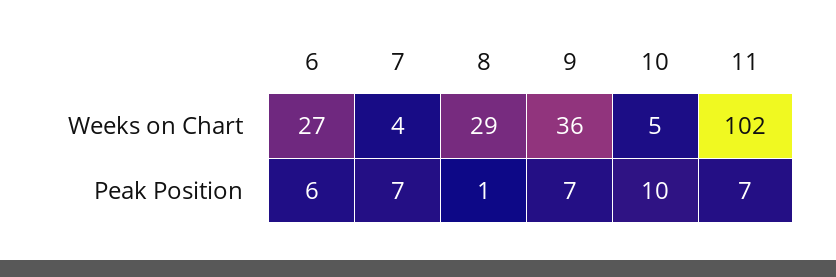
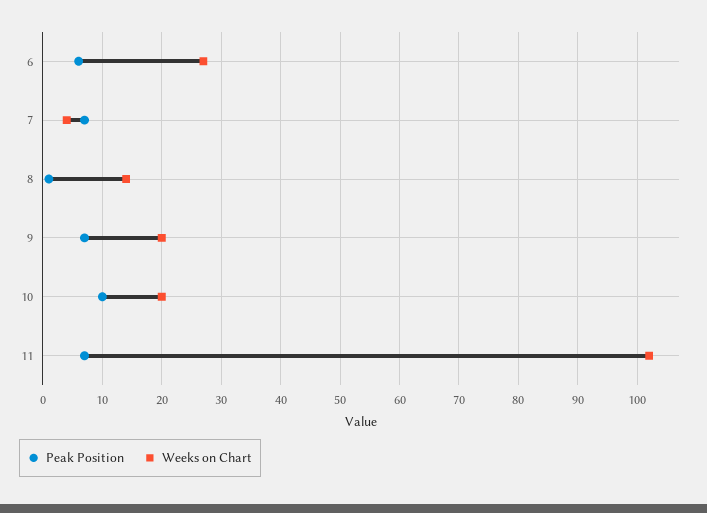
  {
    "Weeks on Chart": {
      "6": 27,
      "7": 4,
-     "8": 29,
+     "8": 15,
-     "9": 36,
+     "9": 20,
-     "10": 5,
+     "10": 20,
      "11": 102
    },
    "Peak Position": {
      "6": 6,
      "7": 7,
      "8": 1,
      "9": 7,
      "10": 10,
      "11": 7
    }
  }

